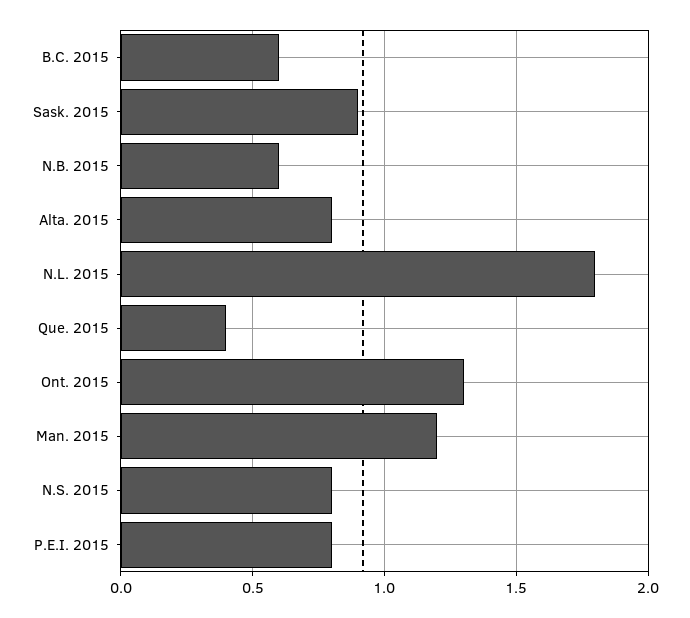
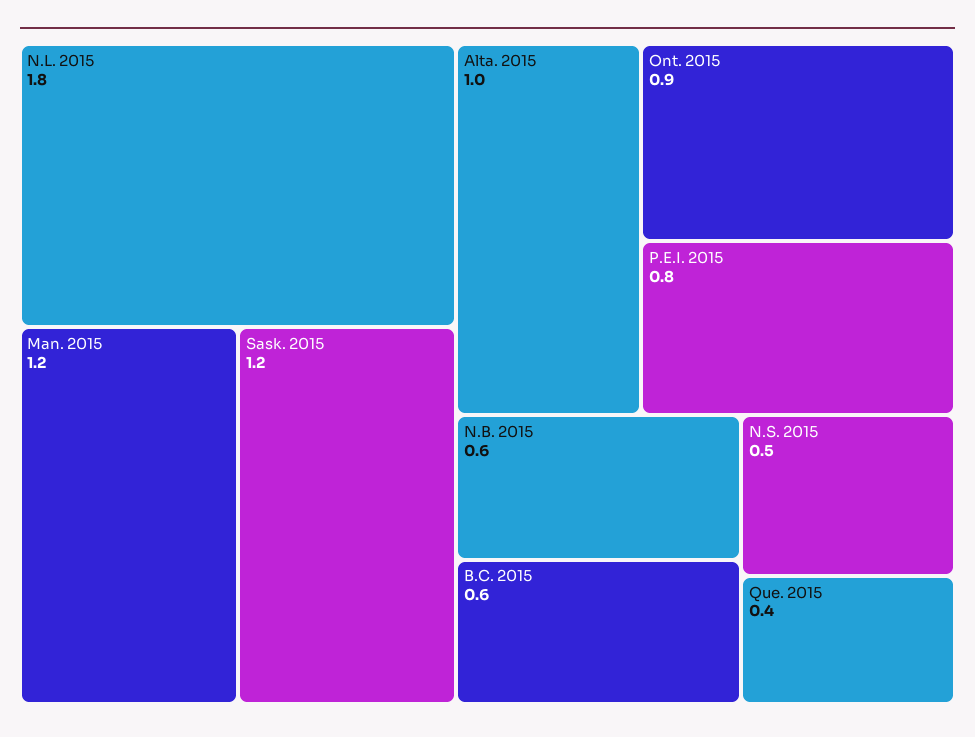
  {
    "B.C. 2015": 0.6,
-   "Sask. 2015": 0.9,
+   "Sask. 2015": 1.2,
    "N.B. 2015": 0.6,
-   "Alta. 2015": 0.8,
+   "Alta. 2015": 1,
    "N.L. 2015": 1.8,
    "Que. 2015": 0.4,
-   "Ont. 2015": 1.3,
+   "Ont. 2015": 0.9,
    "Man. 2015": 1.2,
-   "N.S. 2015": 0.8,
+   "N.S. 2015": 0.5,
    "P.E.I. 2015": 0.8
  }

